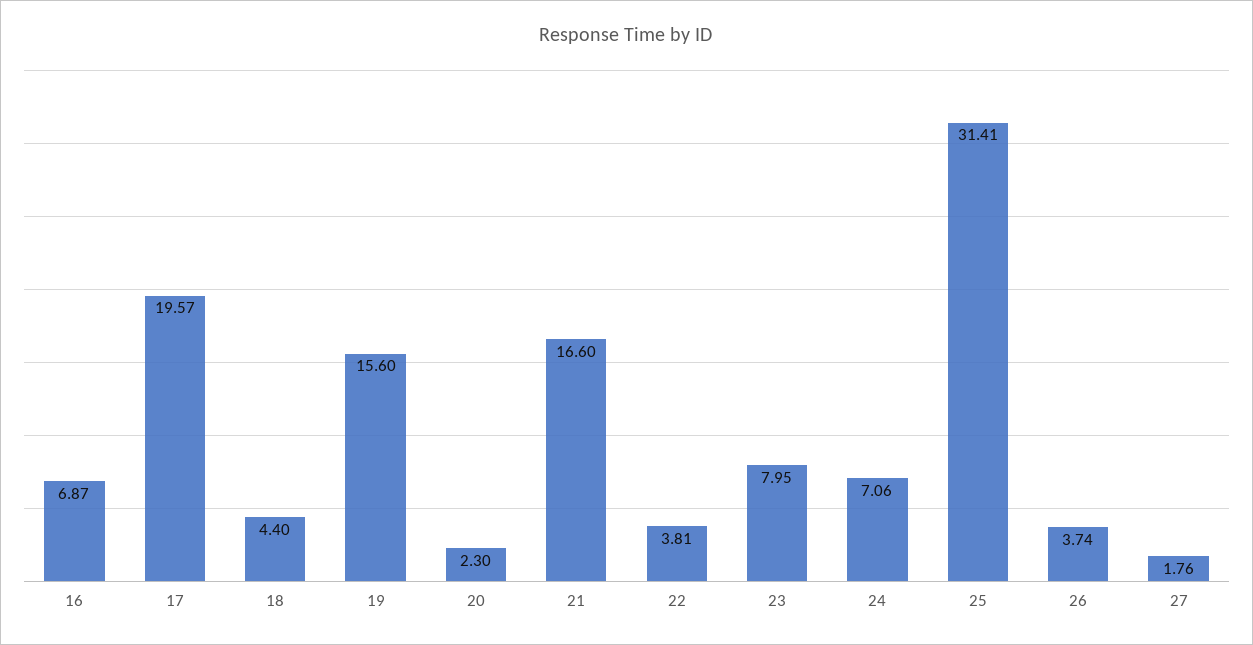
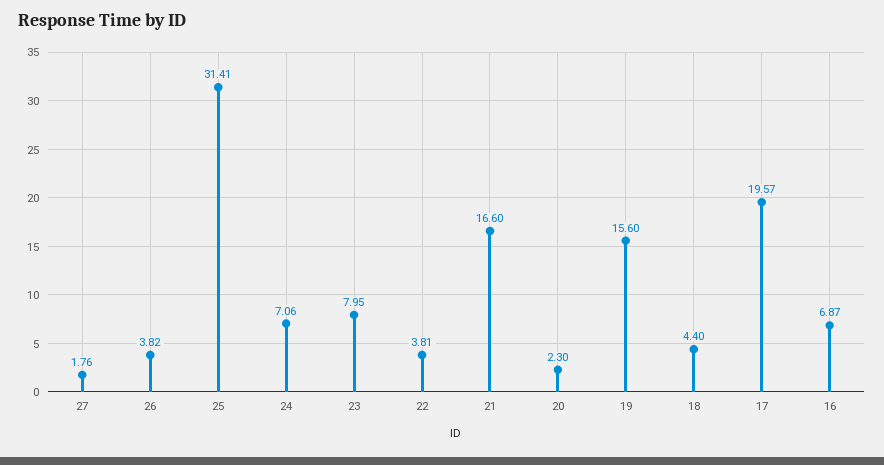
  {
    "16": 6.87,
    "17": 19.57,
    "18": 4.4,
    "19": 15.6,
    "20": 2.3,
    "21": 16.6,
    "22": 3.81,
    "23": 7.95,
    "24": 7.06,
    "25": 31.41,
-   "26": 3.74,
+   "26": 3.82,
    "27": 1.76
  }

